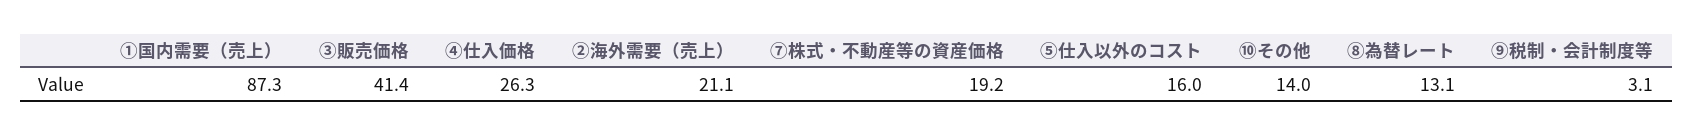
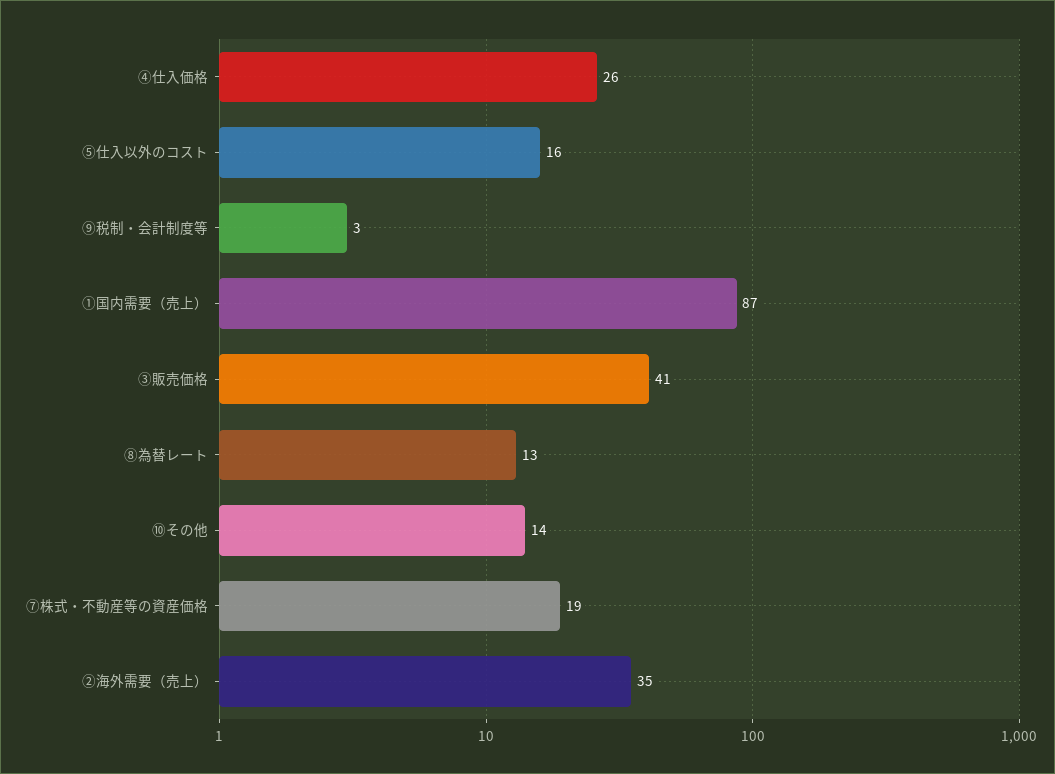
  {
    "①国内需要（売上）": 87.3,
    "③販売価格": 41.4,
    "④仕入価格": 26.3,
-   "②海外需要（売上）": 21.1,
+   "②海外需要（売上）": 35,
    "⑦株式・不動産等の資産価格": 19.2,
    "⑤仕入以外のコスト": 16,
    "⑩その他": 14,
    "⑧為替レート": 13.1,
    "⑨税制・会計制度等": 3.1
  }

